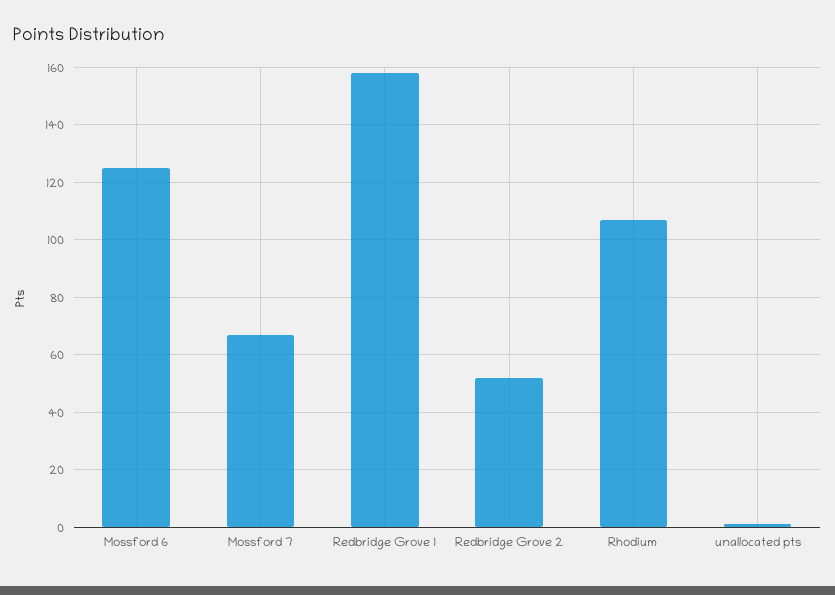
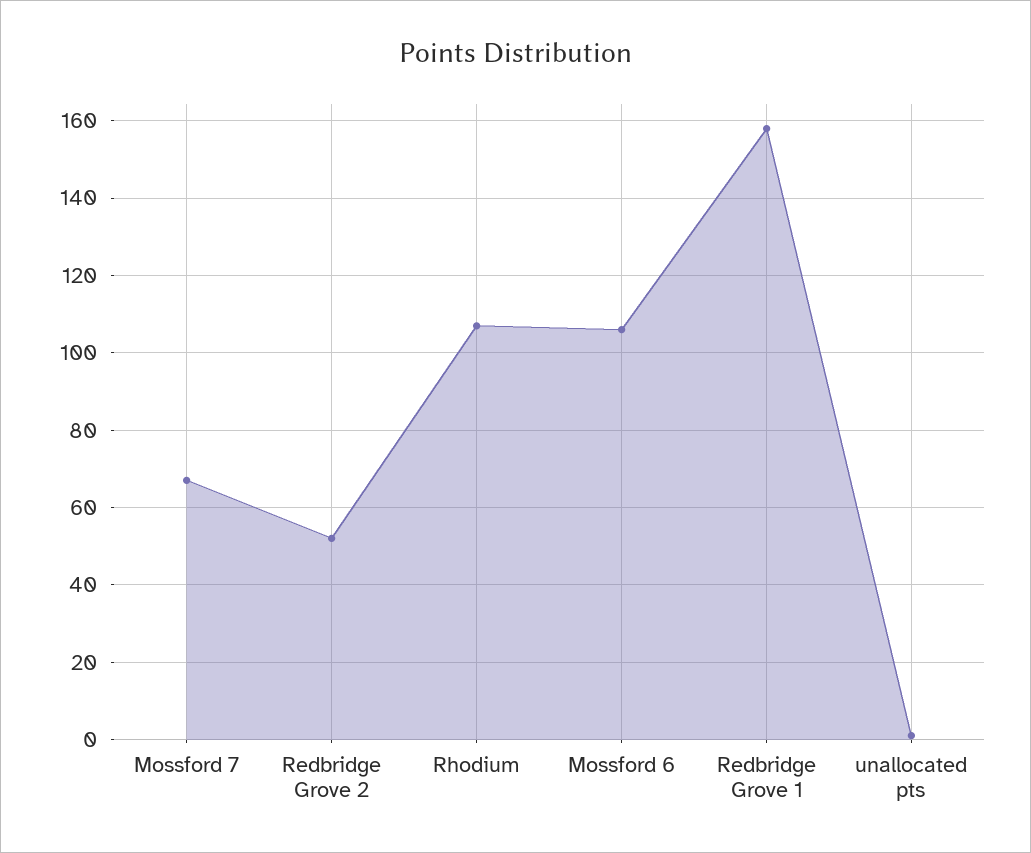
  {
-   "Mossford 6": 125,
+   "Mossford 6": 105,
    "Mossford 7": 65,
    "Redbridge Grove 1": 160,
    "Redbridge Grove 2": 50,
    "Rhodium": 105,
    "unallocated pts": 0
  }

